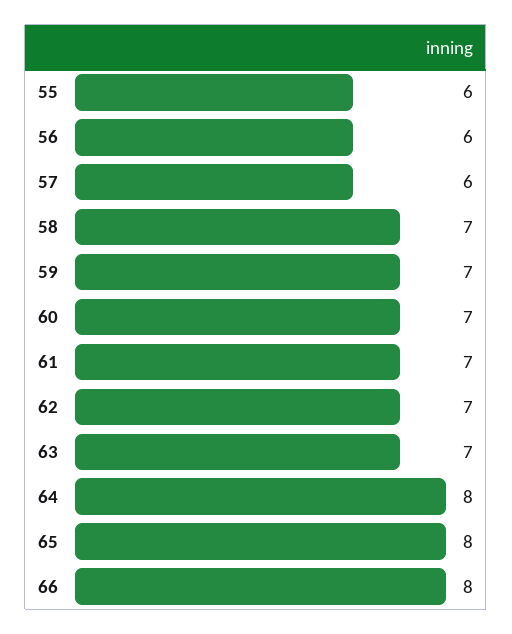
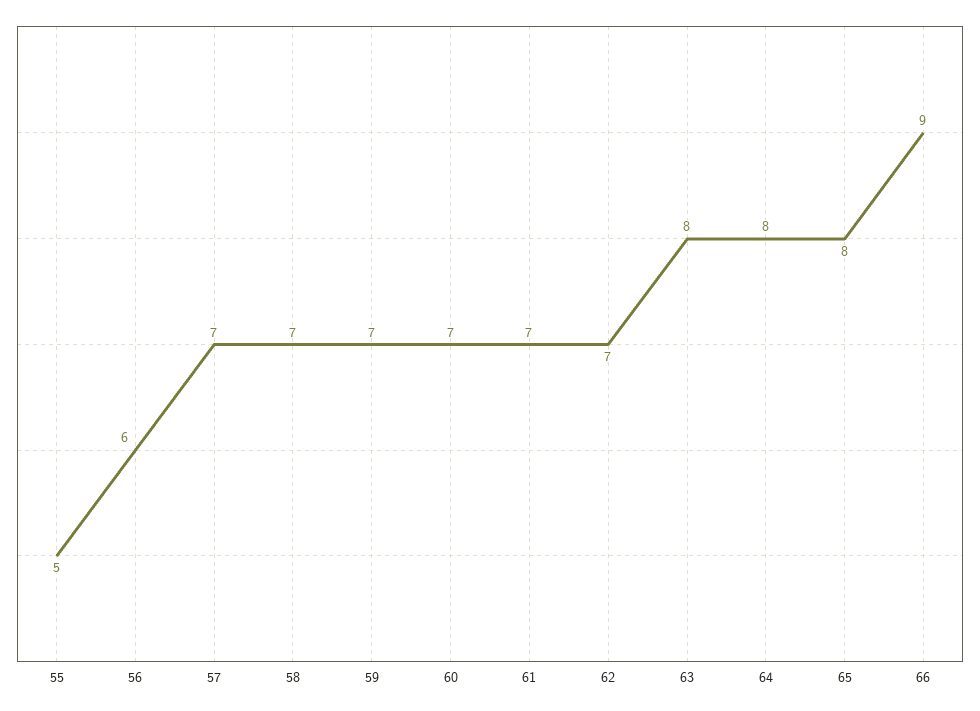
  {
-   "55": 6,
+   "55": 5,
    "56": 6,
-   "57": 6,
+   "57": 7,
    "58": 7,
    "59": 7,
    "60": 7,
    "61": 7,
    "62": 7,
-   "63": 7,
+   "63": 8,
    "64": 8,
    "65": 8,
-   "66": 8
+   "66": 9
  }

